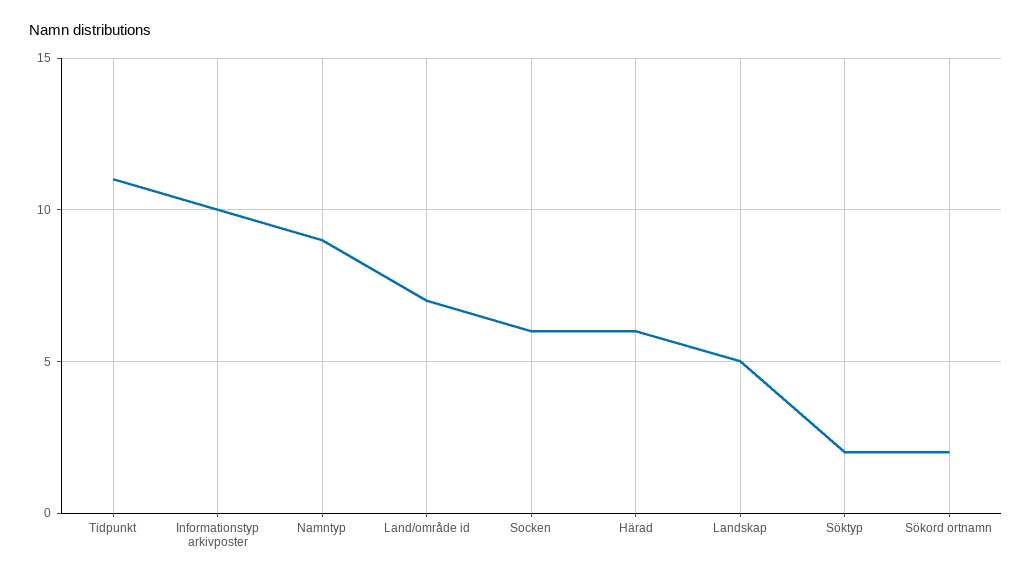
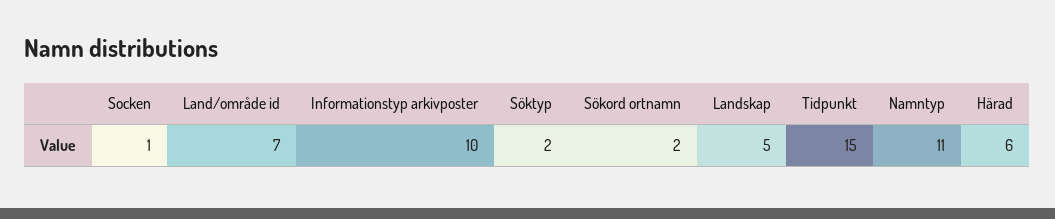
  {
-   "Tidpunkt": 11,
+   "Tidpunkt": 15,
    "Informationstyp arkivposter": 10,
-   "Namntyp": 9,
+   "Namntyp": 11,
    "Land/område id": 7,
-   "Socken": 6,
+   "Socken": 1,
    "Härad": 6,
    "Landskap": 5,
    "Söktyp": 2,
    "Sökord ortnamn": 2
  }

